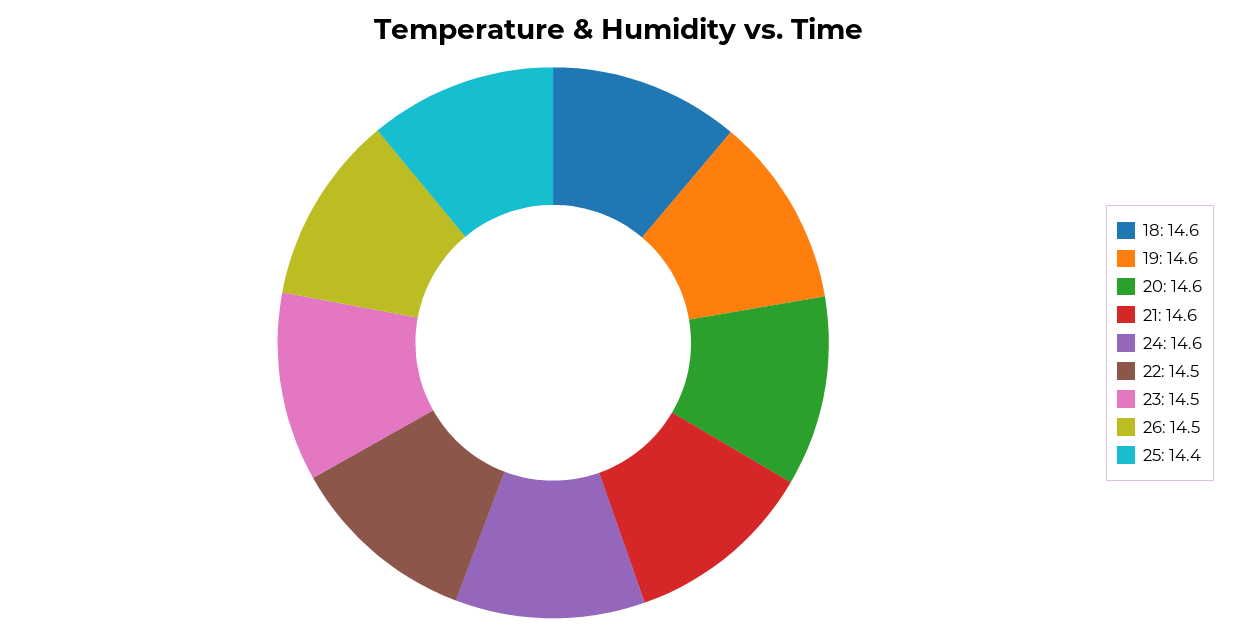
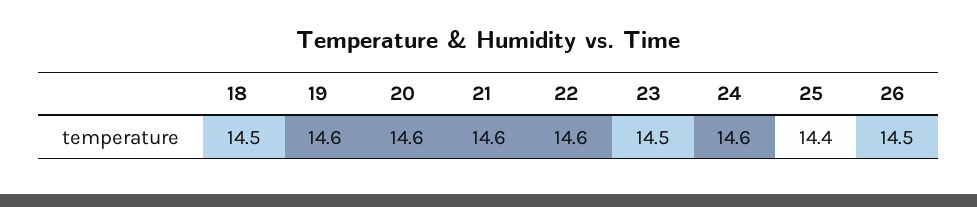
  {
-   "18": 14.6,
+   "18": 14.5,
    "19": 14.6,
    "20": 14.6,
    "21": 14.6,
    "24": 14.6,
-   "22": 14.5,
+   "22": 14.6,
    "23": 14.5,
    "26": 14.5,
    "25": 14.4
  }

